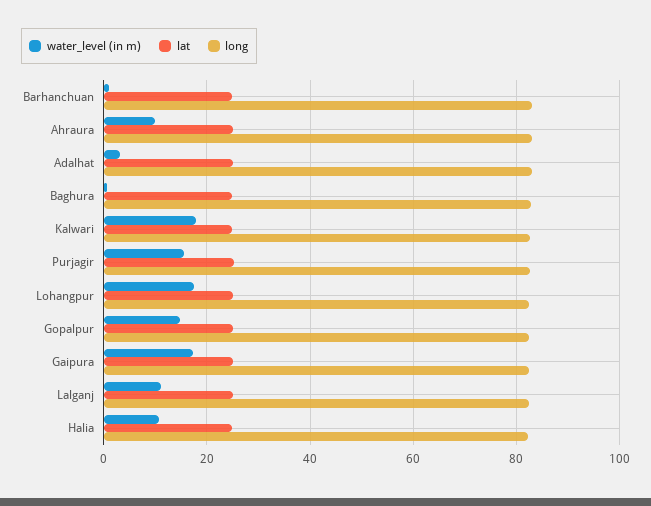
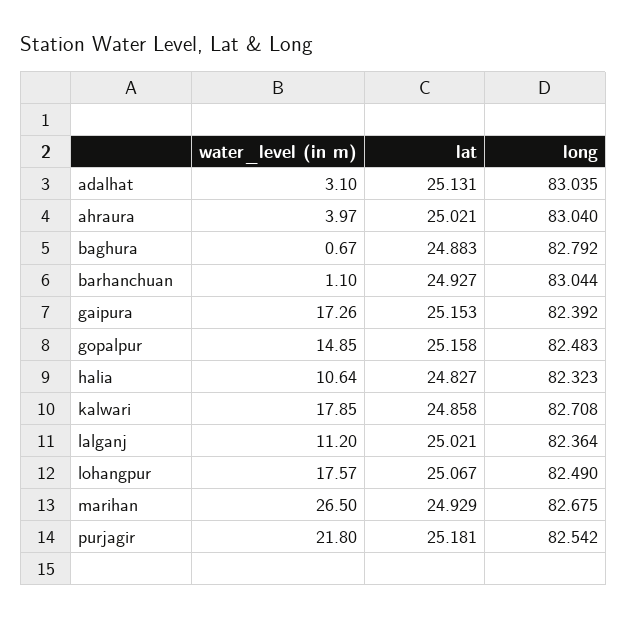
  {
    "water_level (in m)": {
      "Barhanchuan": 1.1,
-     "Ahraura": 10,
+     "Ahraura": 3.97,
      "Adalhat": 3.1,
      "Baghura": 0.67,
      "Kalwari": 17.85,
-     "Purjagir": 16,
+     "Purjagir": 21.8,
      "Lohangpur": 17.57,
      "Gopalpur": 14.85,
      "Gaipura": 17.26,
      "Lalganj": 11.2,
-     "Halia": 10.64
+     "Halia": 10.64,
+     "marihan": 26.5
    },
    "lat": {
      "Barhanchuan": 24.927,
      "Ahraura": 25.021,
      "Adalhat": 25.131,
      "Baghura": 24.883,
      "Kalwari": 24.858,
      "Purjagir": 25.181,
      "Lohangpur": 25.067,
      "Gopalpur": 25.158,
      "Gaipura": 25.153,
      "Lalganj": 25.021,
-     "Halia": 24.827
+     "Halia": 24.827,
+     "marihan": 24.929
    },
    "long": {
      "Barhanchuan": 83.044,
      "Ahraura": 83.04,
      "Adalhat": 83.035,
      "Baghura": 82.792,
      "Kalwari": 82.708,
      "Purjagir": 82.542,
      "Lohangpur": 82.49,
      "Gopalpur": 82.483,
      "Gaipura": 82.392,
      "Lalganj": 82.364,
-     "Halia": 82.323
+     "Halia": 82.323,
+     "marihan": 82.675
    }
  }

